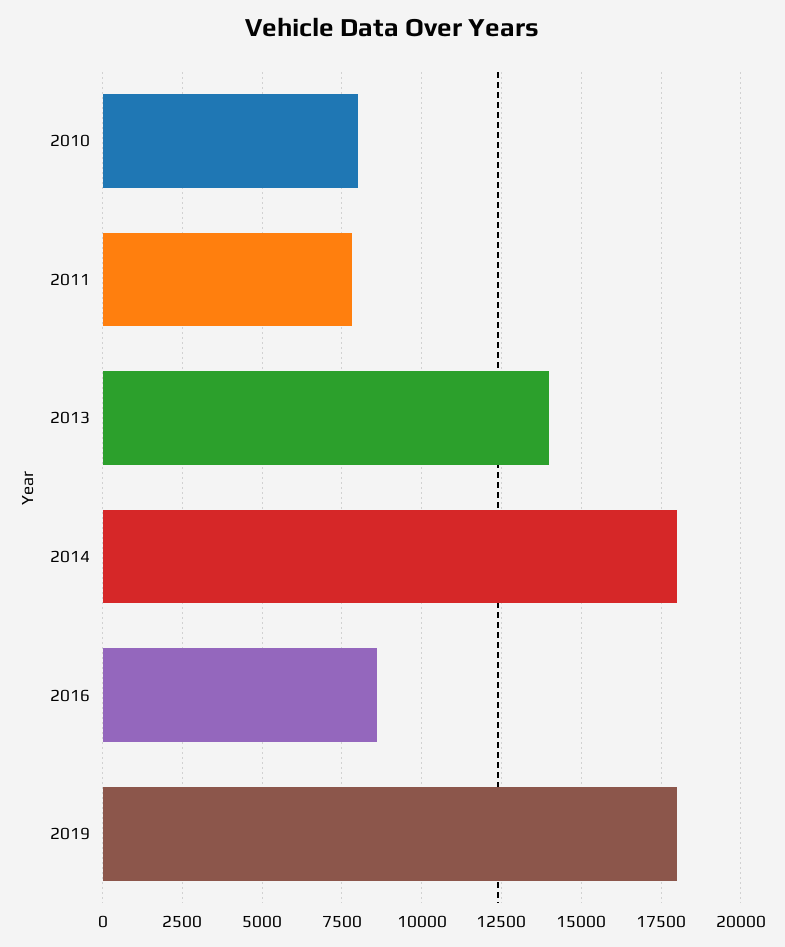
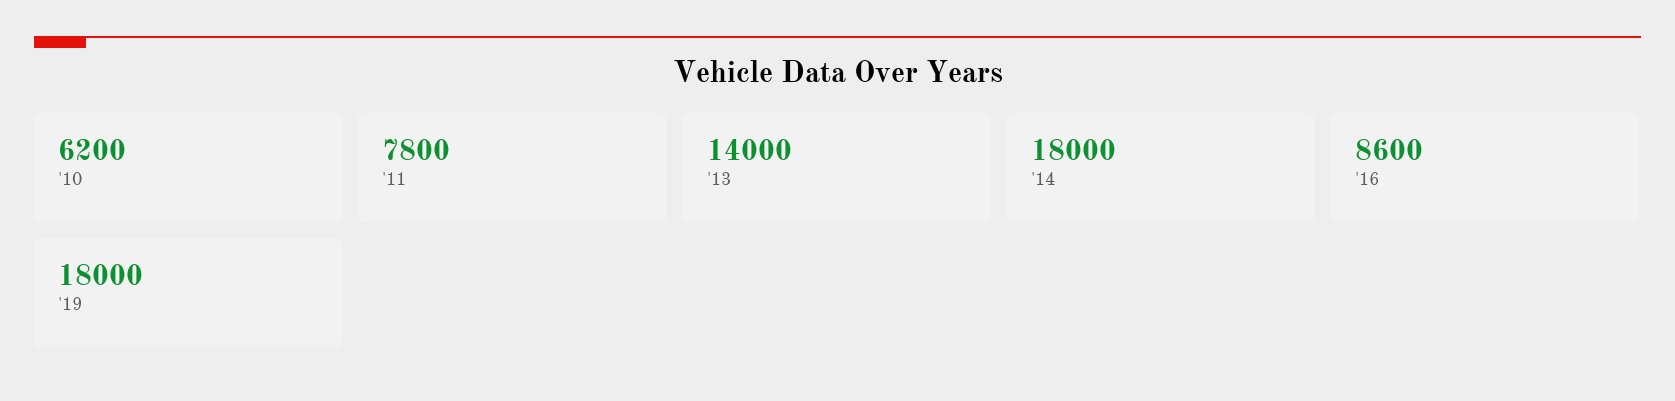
  {
-   "2010": 8000,
+   "2010": 6200,
    "2011": 7800,
    "2013": 14000,
    "2014": 18000,
    "2016": 8600,
    "2019": 18000
  }

